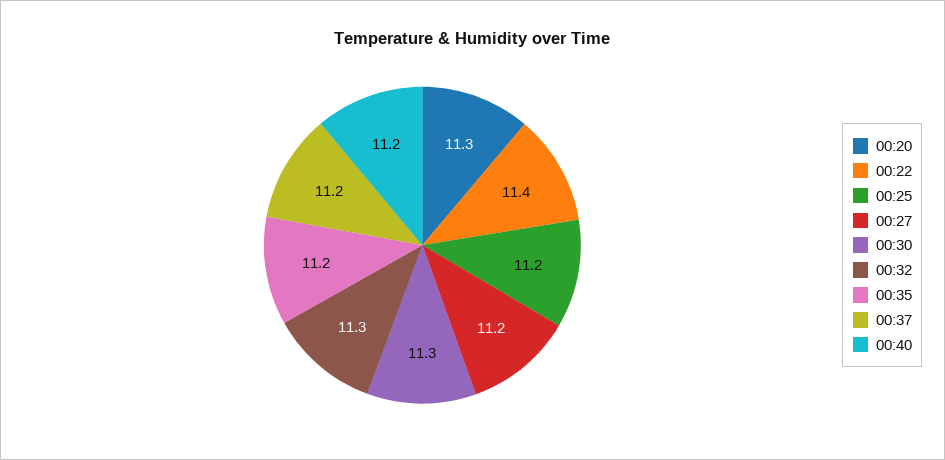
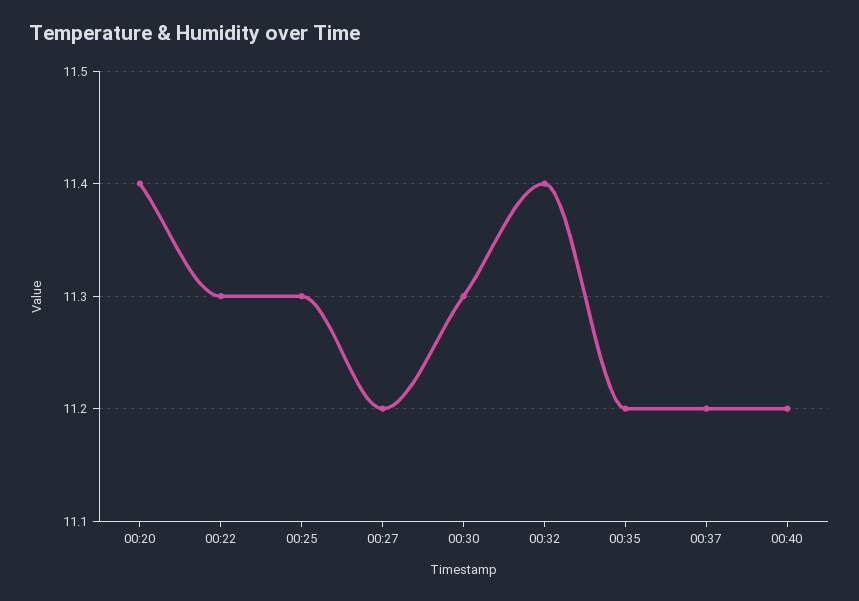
  {
-   "00:20": 11.3,
+   "00:20": 11.4,
-   "00:22": 11.4,
+   "00:22": 11.3,
-   "00:25": 11.2,
+   "00:25": 11.3,
    "00:27": 11.2,
    "00:30": 11.3,
-   "00:32": 11.3,
+   "00:32": 11.4,
    "00:35": 11.2,
    "00:37": 11.2,
    "00:40": 11.2
  }

